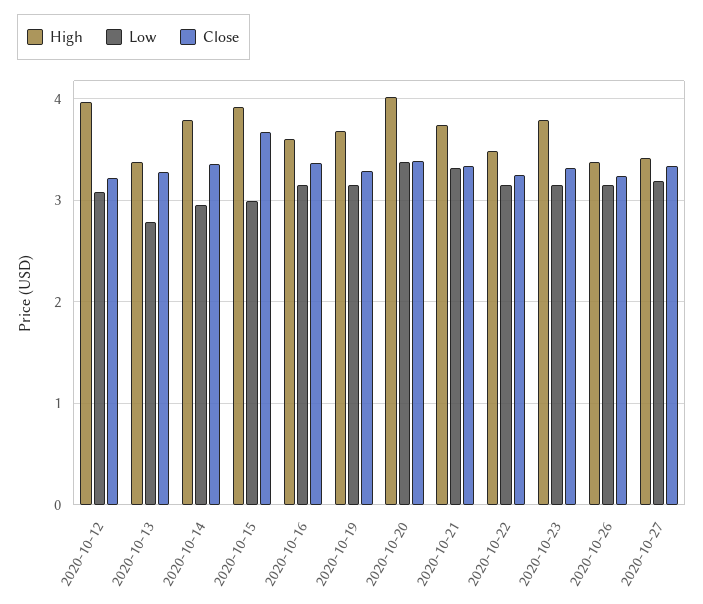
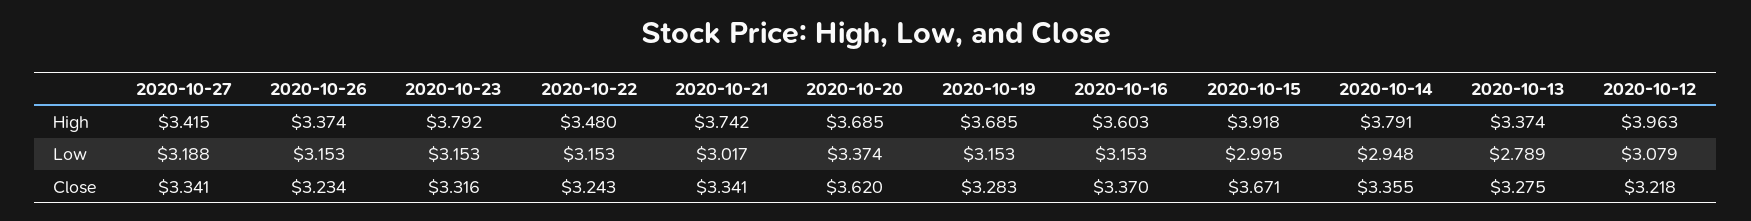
  {
    "High": {
      "2020-10-12": 3.963,
      "2020-10-13": 3.374,
      "2020-10-14": 3.791,
      "2020-10-15": 3.918,
      "2020-10-16": 3.603,
      "2020-10-19": 3.685,
-     "2020-10-20": 4,
+     "2020-10-20": 3.685,
      "2020-10-21": 3.742,
      "2020-10-22": 3.48,
      "2020-10-23": 3.792,
      "2020-10-26": 3.374,
      "2020-10-27": 3.415
    },
    "Low": {
      "2020-10-12": 3.079,
      "2020-10-13": 2.789,
      "2020-10-14": 2.948,
      "2020-10-15": 2.995,
      "2020-10-16": 3.153,
      "2020-10-19": 3.153,
      "2020-10-20": 3.374,
-     "2020-10-21": 3.3,
+     "2020-10-21": 3.017,
      "2020-10-22": 3.153,
      "2020-10-23": 3.153,
      "2020-10-26": 3.153,
      "2020-10-27": 3.188
    },
    "Close": {
      "2020-10-12": 3.218,
      "2020-10-13": 3.275,
      "2020-10-14": 3.355,
      "2020-10-15": 3.671,
      "2020-10-16": 3.37,
      "2020-10-19": 3.283,
-     "2020-10-20": 3.4,
+     "2020-10-20": 3.62,
      "2020-10-21": 3.341,
      "2020-10-22": 3.243,
      "2020-10-23": 3.316,
      "2020-10-26": 3.234,
      "2020-10-27": 3.341
    }
  }

